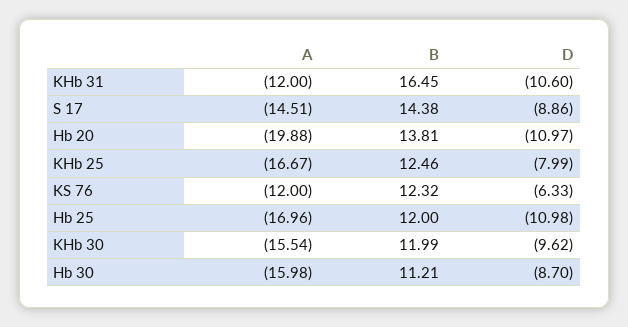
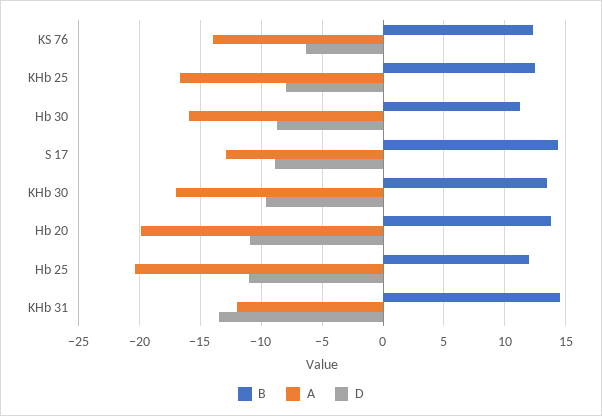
  {
    "A": {
      "KHb 31": -12,
-     "S 17": -14.51,
+     "S 17": -13,
      "Hb 20": -19.88,
      "KHb 25": -16.67,
-     "KS 76": -12,
+     "KS 76": -14,
-     "Hb 25": -16.96,
+     "Hb 25": -20.5,
-     "KHb 30": -15.54,
+     "KHb 30": -17,
      "Hb 30": -15.98
    },
    "B": {
-     "KHb 31": 16.45,
+     "KHb 31": 14.5,
      "S 17": 14.38,
      "Hb 20": 13.81,
      "KHb 25": 12.46,
      "KS 76": 12.32,
      "Hb 25": 12,
-     "KHb 30": 11.99,
+     "KHb 30": 13.5,
      "Hb 30": 11.21
    },
    "D": {
-     "KHb 31": -10.6,
+     "KHb 31": -13.5,
      "S 17": -8.86,
      "Hb 20": -10.97,
      "KHb 25": -7.99,
      "KS 76": -6.33,
      "Hb 25": -10.98,
      "KHb 30": -9.62,
      "Hb 30": -8.7
    }
  }

